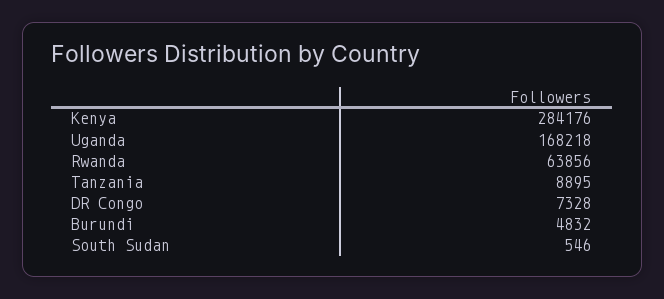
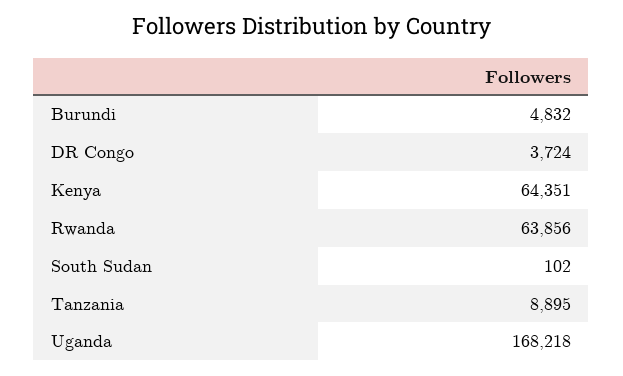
  {
-   "Kenya": 284176,
+   "Kenya": 64351,
    "Uganda": 168218,
    "Rwanda": 63856,
    "Tanzania": 8895,
-   "DR Congo": 7328,
+   "DR Congo": 3724,
    "Burundi": 4832,
-   "South Sudan": 546
+   "South Sudan": 102
  }

